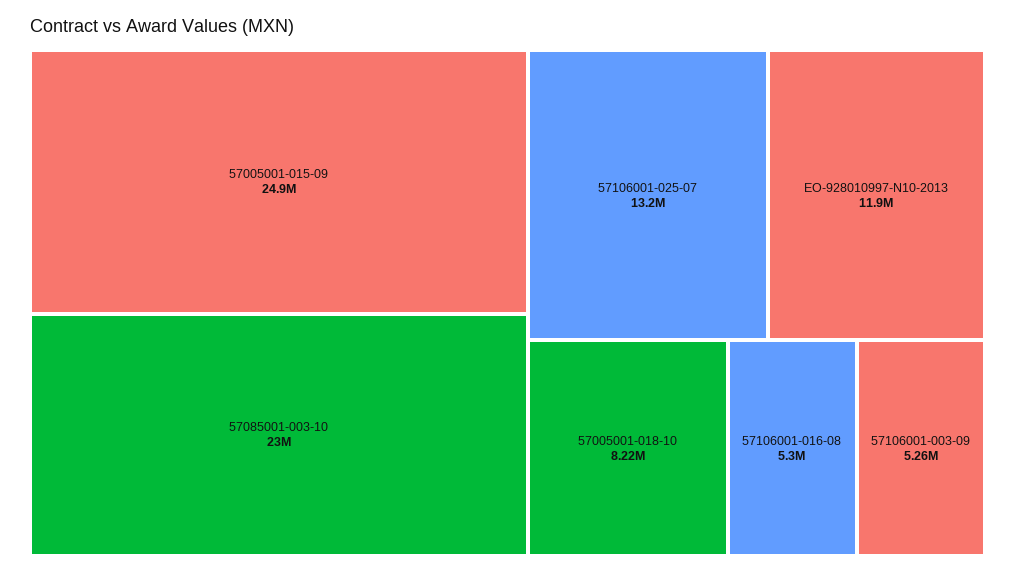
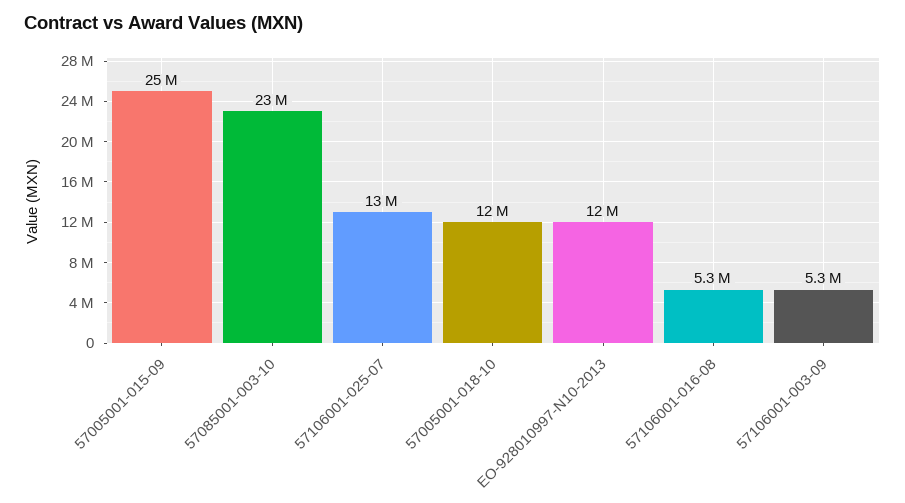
  {
    "57005001-015-09": 24900000,
    "57085001-003-10": 23000000,
    "57106001-025-07": 13200000,
    "EO-928010997-N10-2013": 11900000,
-   "57005001-018-10": 8220000,
+   "57005001-018-10": 12000000,
    "57106001-016-08": 5300000,
    "57106001-003-09": 5260000
  }

